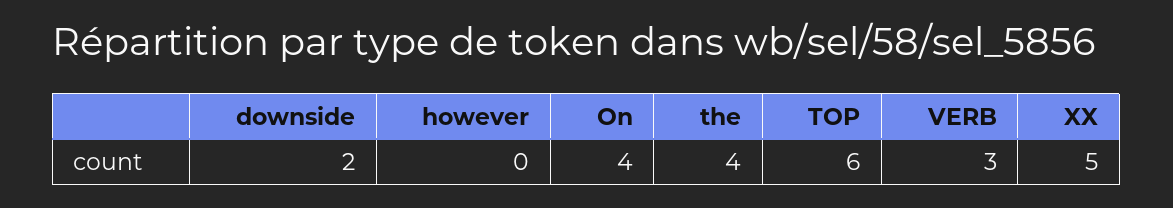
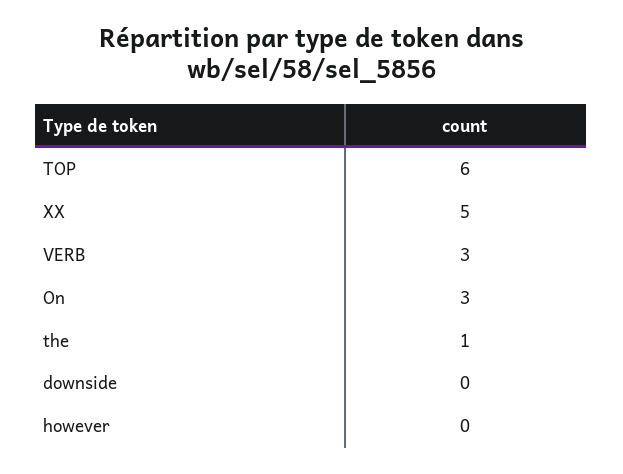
  {
-   "downside": 2,
+   "downside": 0,
    "however": 0,
-   "On": 4,
+   "On": 3,
-   "the": 4,
+   "the": 1,
    "TOP": 6,
    "VERB": 3,
    "XX": 5
  }

